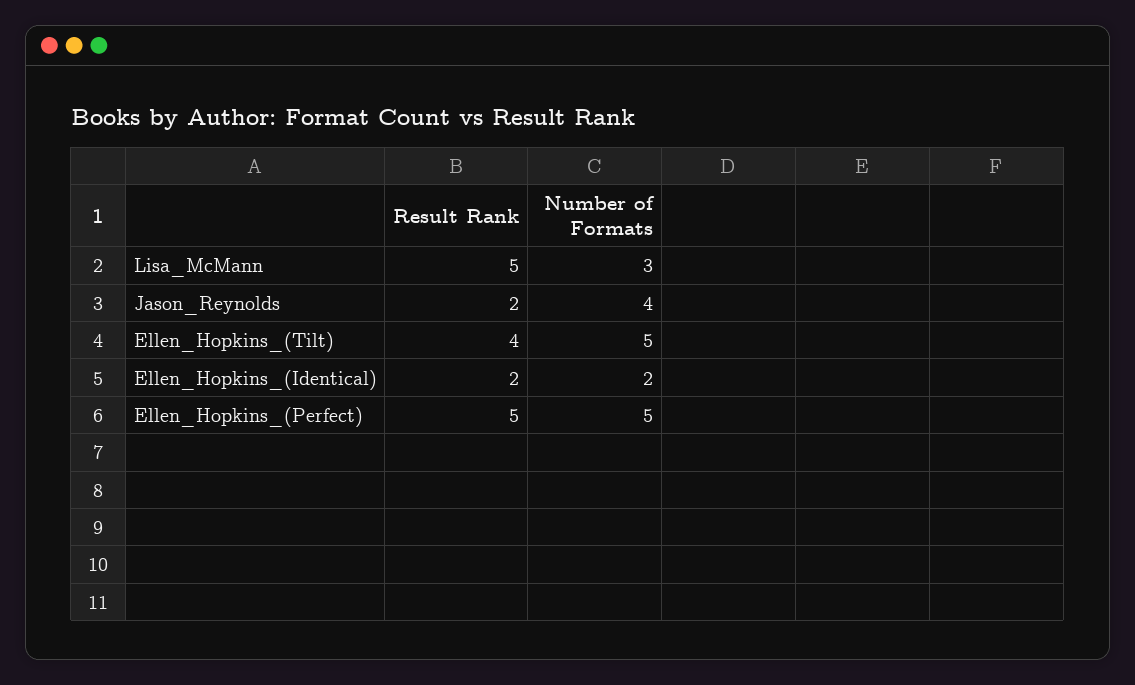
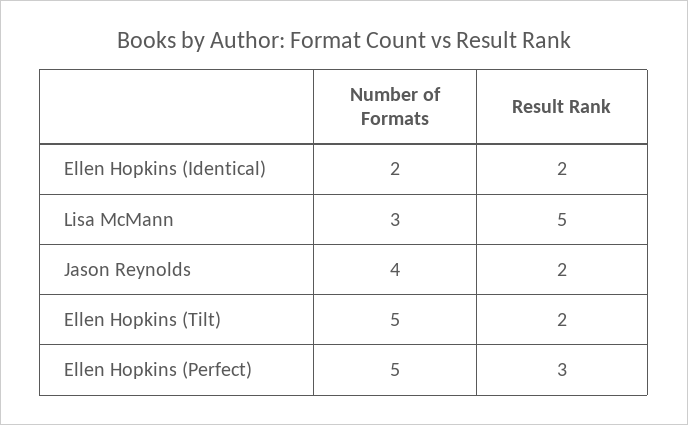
  {
    "Result Rank": {
      "Lisa_McMann": 5,
      "Jason_Reynolds": 2,
-     "Ellen_Hopkins_(Tilt)": 4,
+     "Ellen_Hopkins_(Tilt)": 2,
      "Ellen_Hopkins_(Identical)": 2,
-     "Ellen_Hopkins_(Perfect)": 5
+     "Ellen_Hopkins_(Perfect)": 3
    },
    "Number of Formats": {
      "Lisa_McMann": 3,
      "Jason_Reynolds": 4,
      "Ellen_Hopkins_(Tilt)": 5,
      "Ellen_Hopkins_(Identical)": 2,
      "Ellen_Hopkins_(Perfect)": 5
    }
  }

